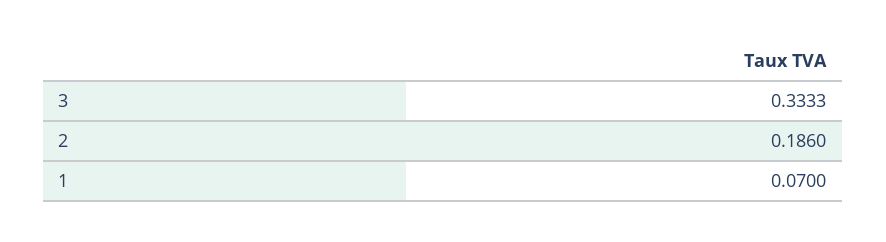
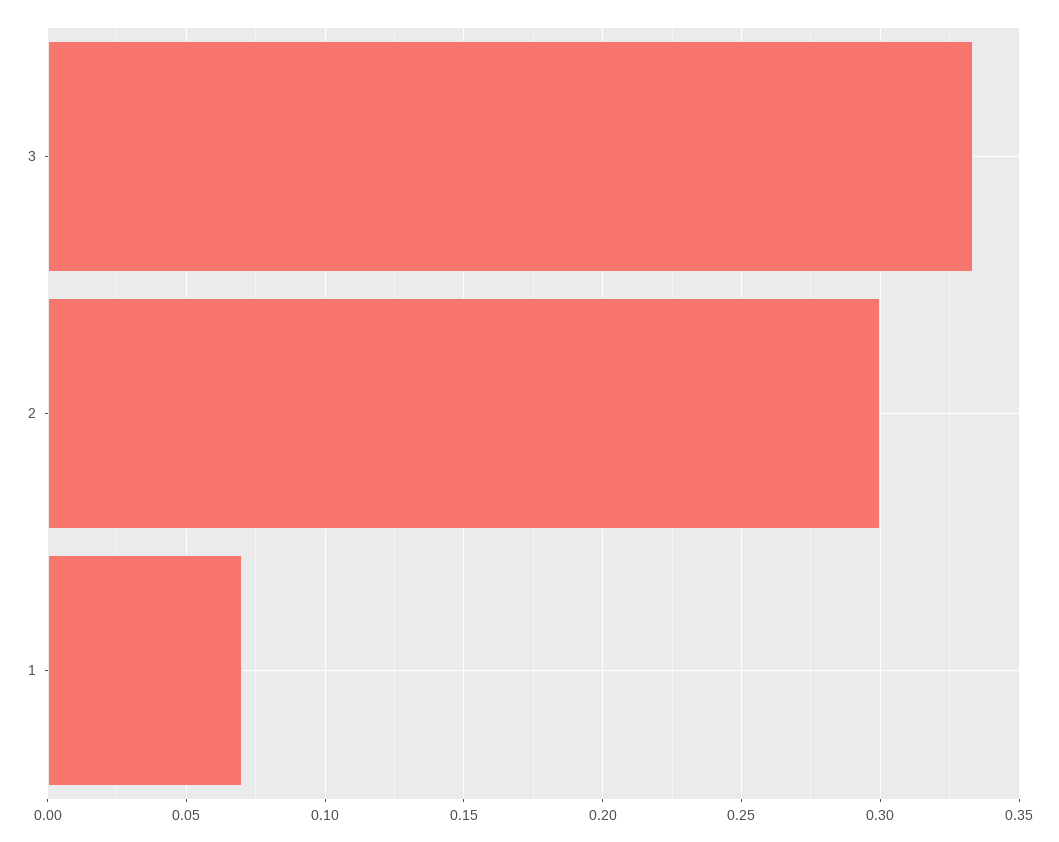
  {
    "3": 0.3333,
-   "2": 0.186,
+   "2": 0.3,
    "1": 0.07
  }

